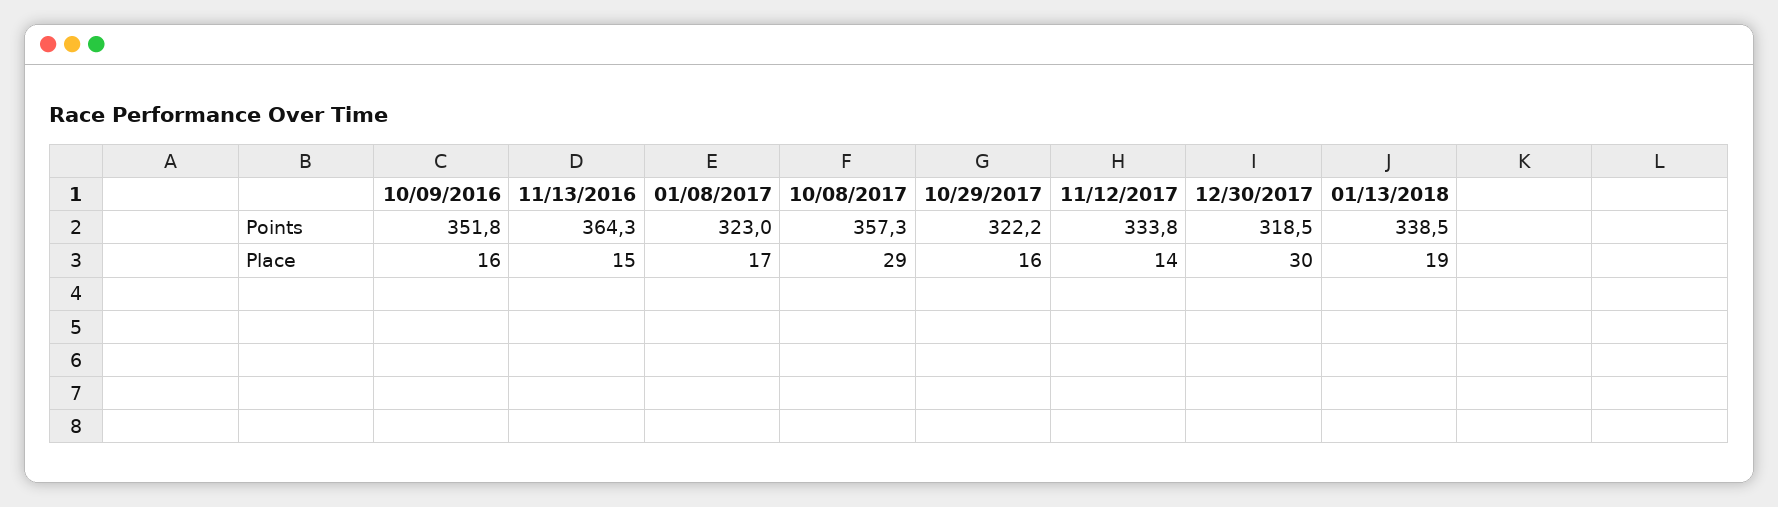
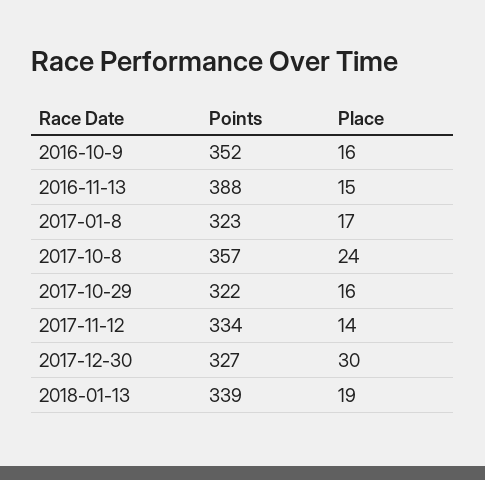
  {
    "10/09/2016": {
      "Points": 351.8,
      "Place": 16
    },
    "11/13/2016": {
-     "Points": 364.3,
+     "Points": 388,
      "Place": 15
    },
    "01/08/2017": {
      "Points": 323,
      "Place": 17
    },
    "10/08/2017": {
      "Points": 357.3,
-     "Place": 29
+     "Place": 24
    },
    "10/29/2017": {
      "Points": 322.2,
      "Place": 16
    },
    "11/12/2017": {
      "Points": 333.8,
      "Place": 14
    },
    "12/30/2017": {
-     "Points": 318.5,
+     "Points": 327,
      "Place": 30
    },
    "01/13/2018": {
      "Points": 338.5,
      "Place": 19
    }
  }

